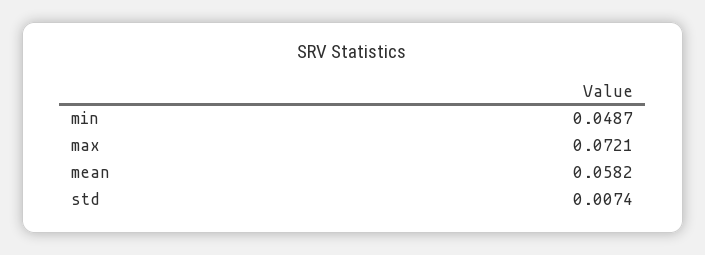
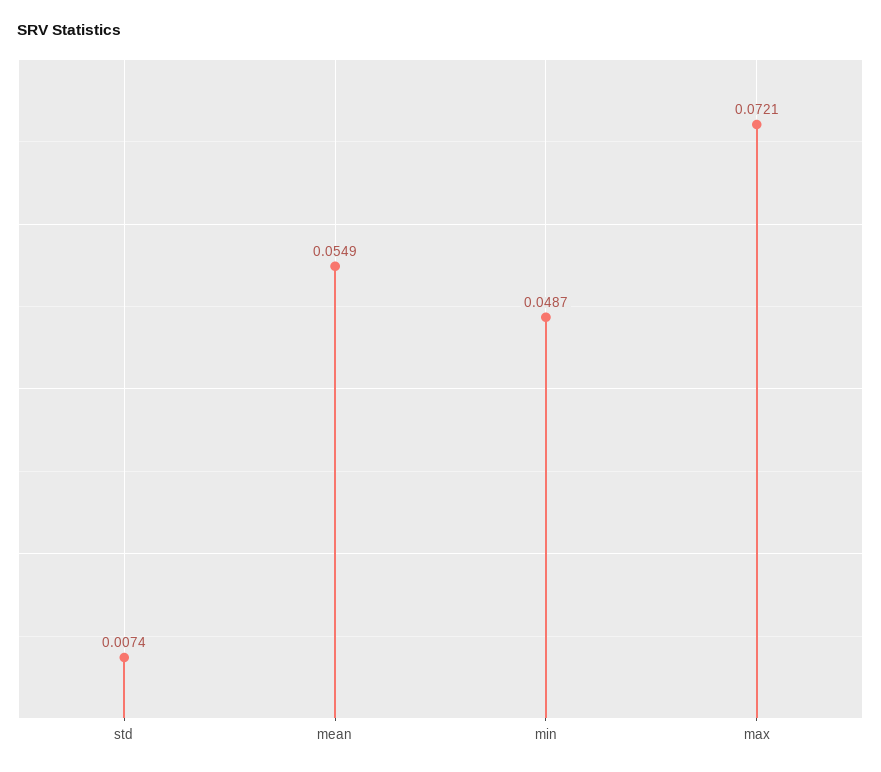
  {
    "min": 0.0487,
    "max": 0.0721,
-   "mean": 0.0582,
+   "mean": 0.0549,
    "std": 0.0074
  }

